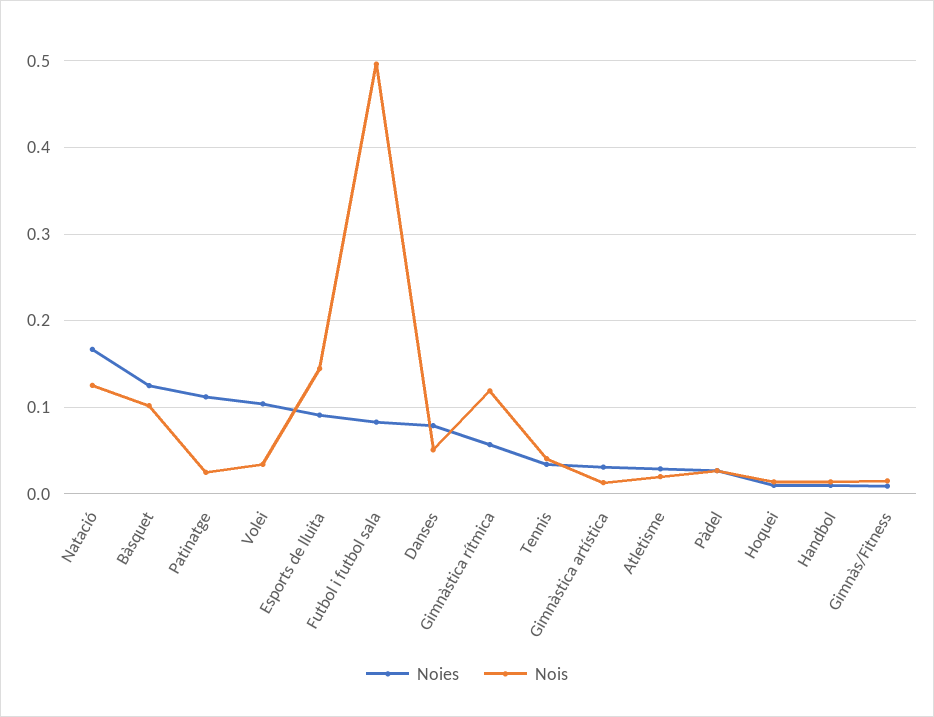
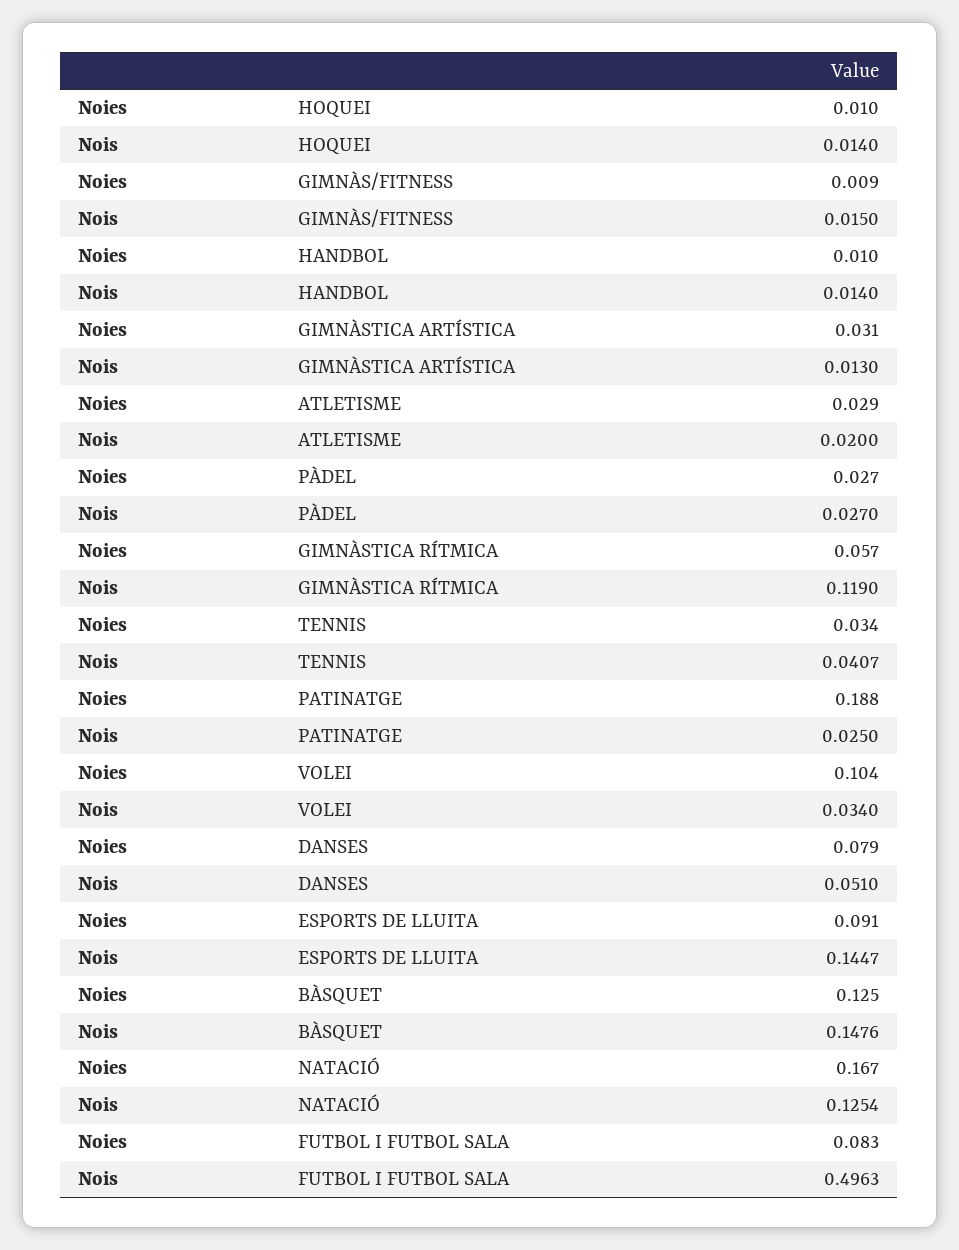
  {
    "Noies": {
      "Natació": 0.167,
      "Bàsquet": 0.125,
-     "Patinatge": 0.11,
+     "Patinatge": 0.188,
      "Volei": 0.104,
      "Esports de lluita": 0.091,
      "Futbol i futbol sala": 0.083,
      "Danses": 0.079,
      "Gimnàstica rítmica": 0.057,
      "Tennis": 0.034,
      "Gimnàstica artística": 0.031,
      "Atletisme": 0.029,
      "Pàdel": 0.027,
      "Hoquei": 0.01,
      "Handbol": 0.01,
      "Gimnàs/Fitness": 0.009
    },
    "Nois": {
      "Natació": 0.1254,
-     "Bàsquet": 0.1,
+     "Bàsquet": 0.1476,
      "Patinatge": 0.025,
      "Volei": 0.034,
      "Esports de lluita": 0.1447,
      "Futbol i futbol sala": 0.4963,
      "Danses": 0.051,
      "Gimnàstica rítmica": 0.119,
      "Tennis": 0.0407,
      "Gimnàstica artística": 0.013,
      "Atletisme": 0.02,
      "Pàdel": 0.027,
      "Hoquei": 0.014,
      "Handbol": 0.014,
      "Gimnàs/Fitness": 0.015
    }
  }

